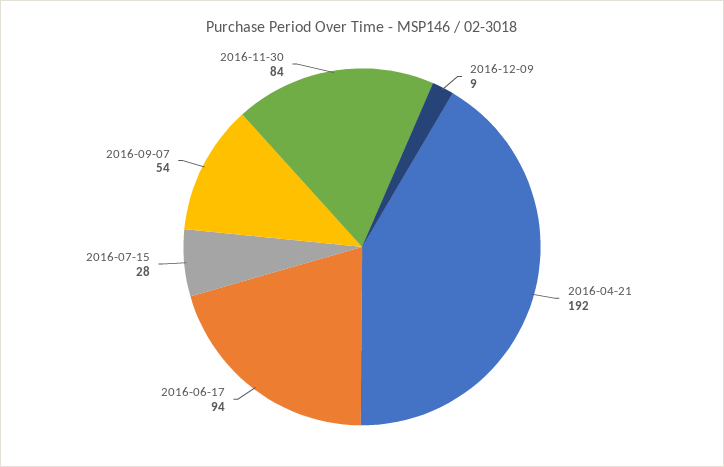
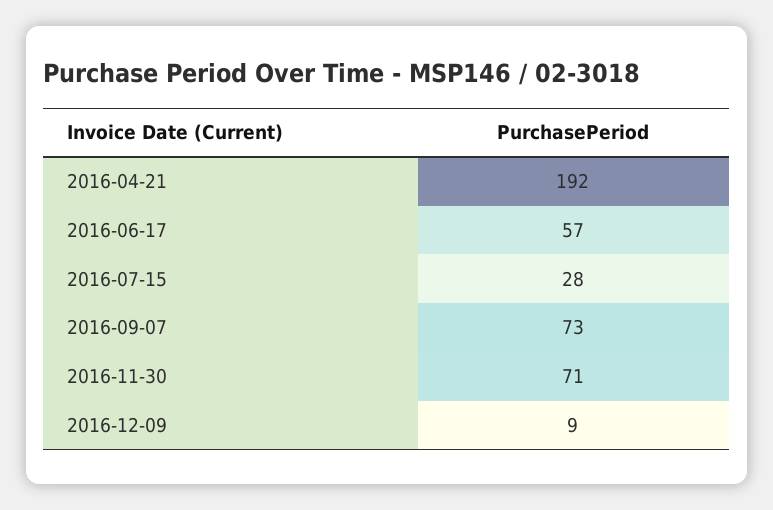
  {
    "2016-12-09": 9,
    "2016-04-21": 192,
-   "2016-06-17": 94,
+   "2016-06-17": 57,
    "2016-07-15": 28,
-   "2016-09-07": 54,
+   "2016-09-07": 73,
-   "2016-11-30": 84
+   "2016-11-30": 71
  }

